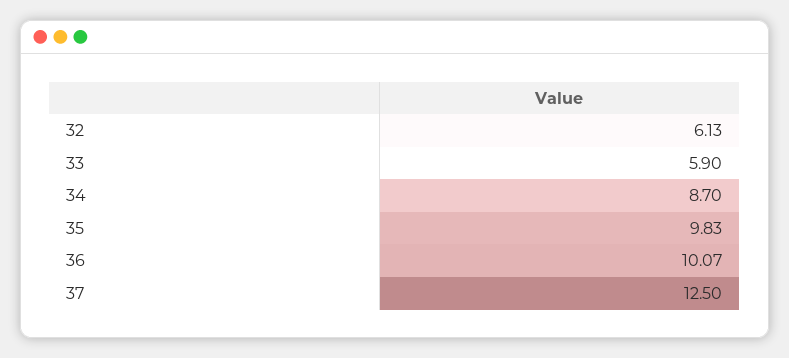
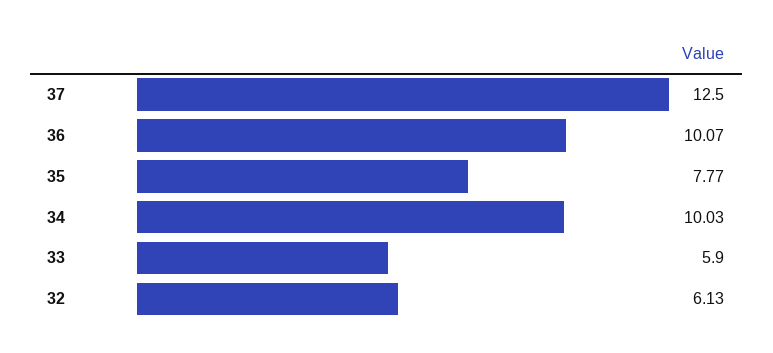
  {
    "32": 6.13,
    "33": 5.9,
-   "34": 8.7,
+   "34": 10.03,
-   "35": 9.83,
+   "35": 7.77,
    "36": 10.07,
    "37": 12.5
  }

